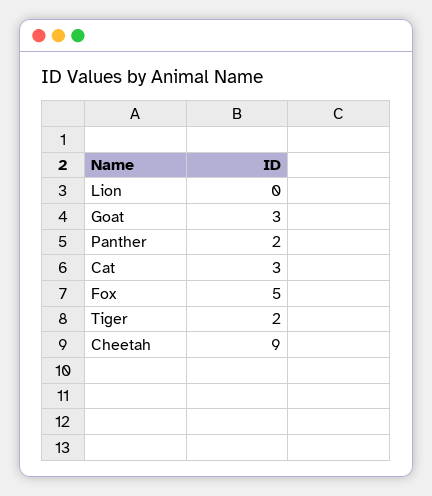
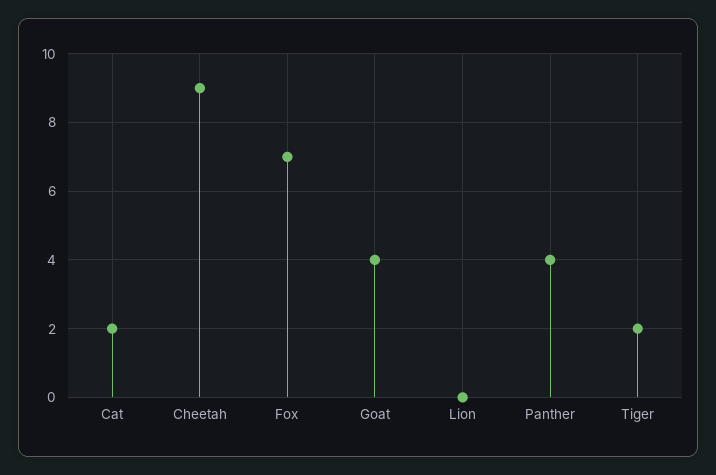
  {
    "Lion": 0,
-   "Goat": 3,
+   "Goat": 4,
-   "Panther": 2,
+   "Panther": 4,
-   "Cat": 3,
+   "Cat": 2,
-   "Fox": 5,
+   "Fox": 7,
    "Tiger": 2,
    "Cheetah": 9
  }

